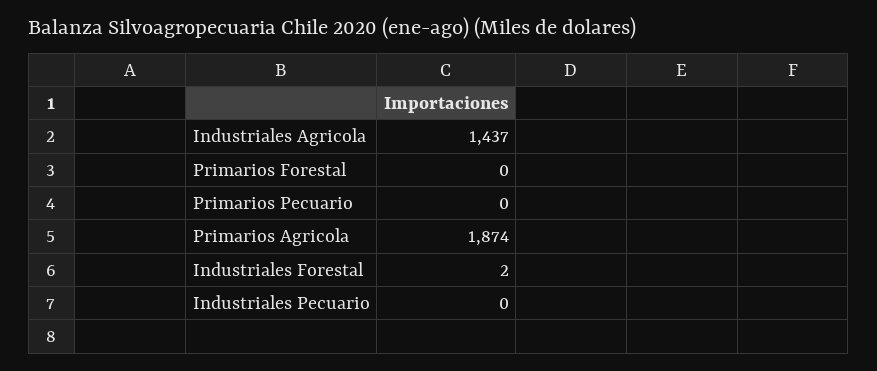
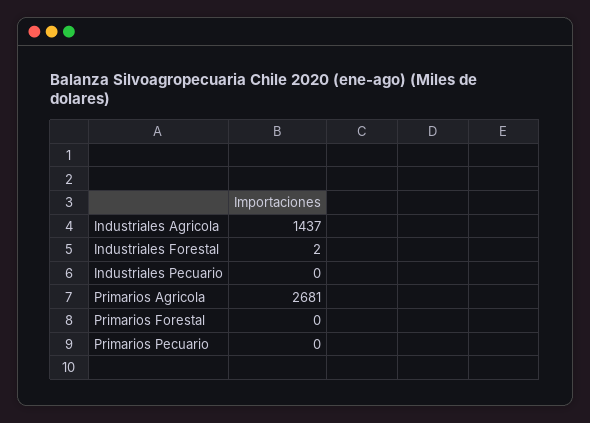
  {
    "Industriales Agricola": 1437,
    "Primarios Forestal": 0,
    "Primarios Pecuario": 0,
-   "Primarios Agricola": 1874,
+   "Primarios Agricola": 2681,
    "Industriales Forestal": 2,
    "Industriales Pecuario": 0
  }

